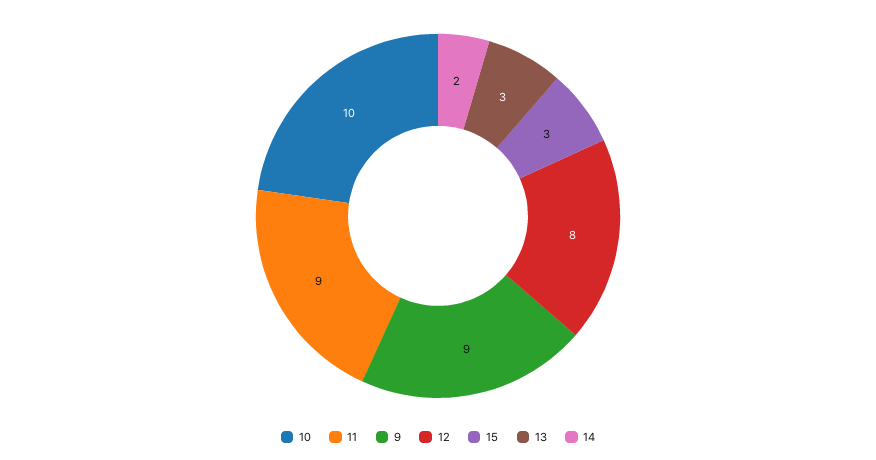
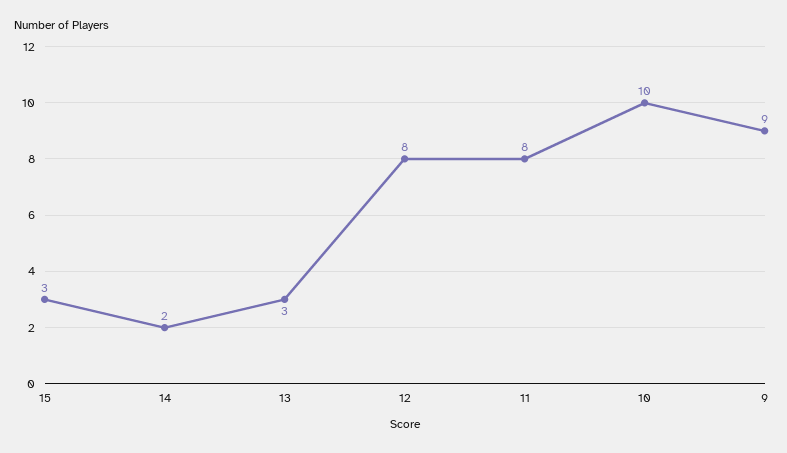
  {
    "10": 10,
-   "11": 9,
+   "11": 8,
    "9": 9,
    "12": 8,
    "15": 3,
    "13": 3,
    "14": 2
  }

